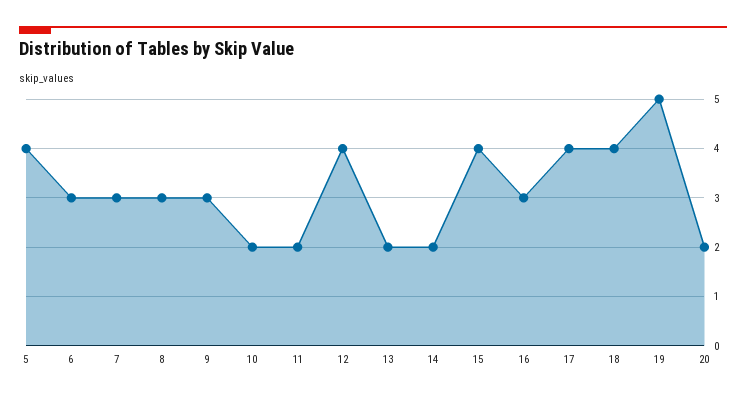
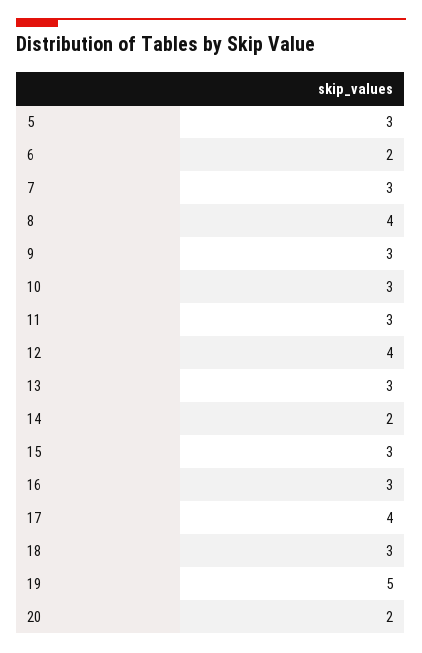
  {
-   "5": 4,
+   "5": 3,
-   "6": 3,
+   "6": 2,
    "7": 3,
-   "8": 3,
+   "8": 4,
    "9": 3,
-   "10": 2,
+   "10": 3,
-   "11": 2,
+   "11": 3,
    "12": 4,
-   "13": 2,
+   "13": 3,
    "14": 2,
-   "15": 4,
+   "15": 3,
    "16": 3,
    "17": 4,
-   "18": 4,
+   "18": 3,
    "19": 5,
    "20": 2
  }

